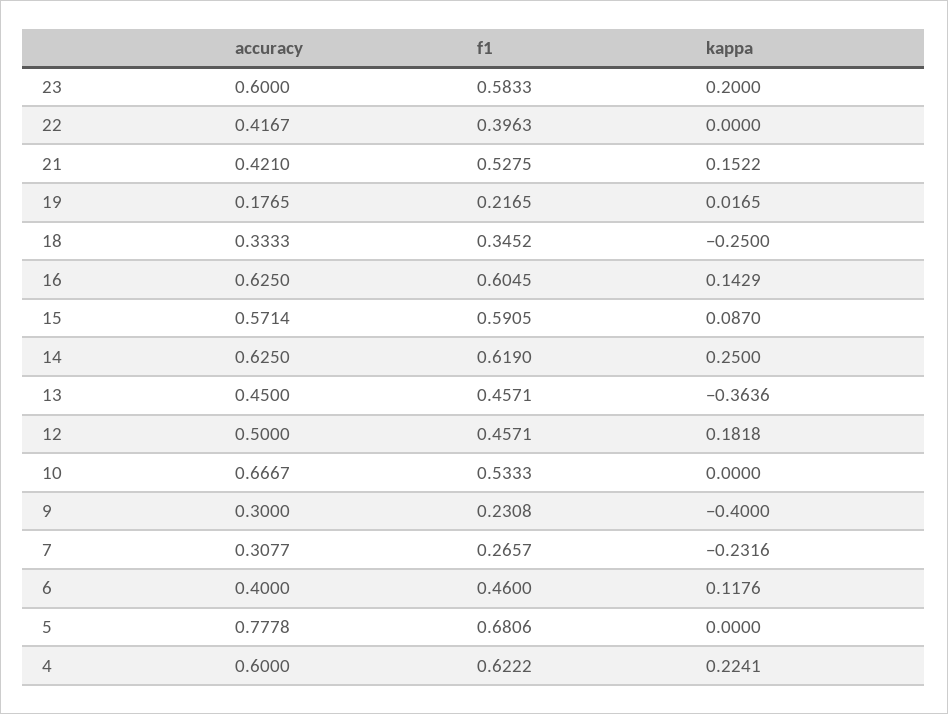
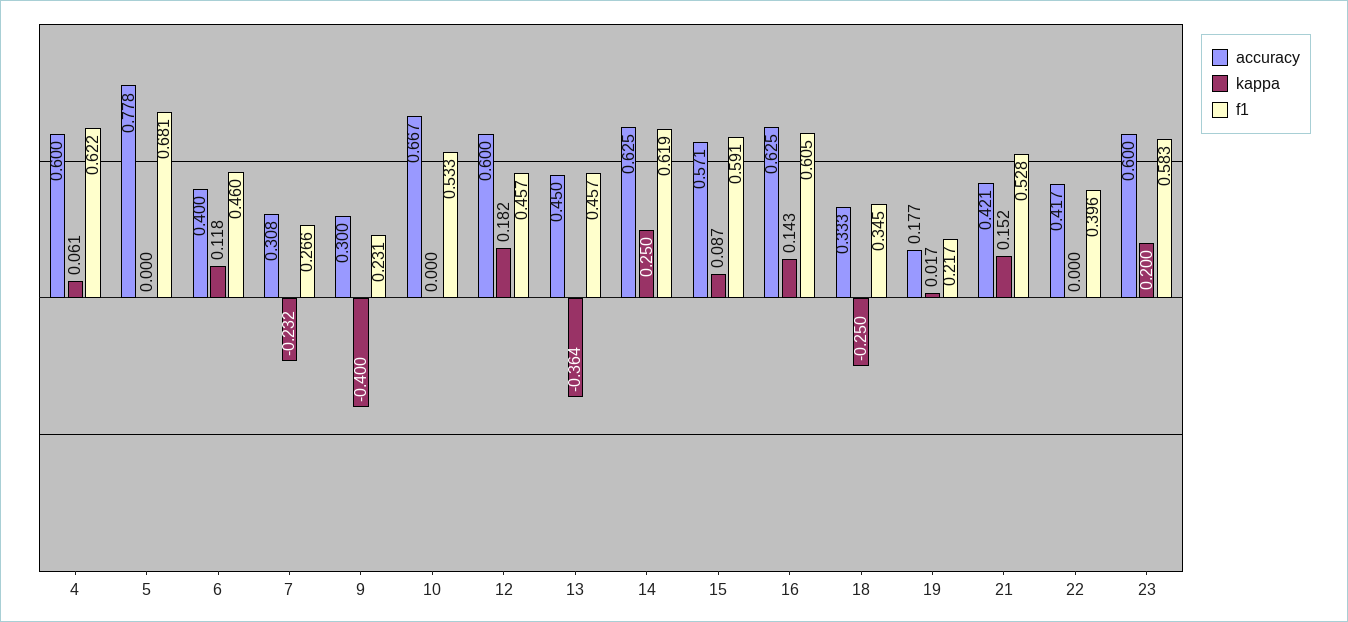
  {
    "accuracy": {
      "23": 0.6,
      "22": 0.4167,
      "21": 0.421,
      "19": 0.1765,
      "18": 0.3333,
      "16": 0.625,
      "15": 0.5714,
      "14": 0.625,
      "13": 0.45,
-     "12": 0.5,
+     "12": 0.6,
      "10": 0.6667,
      "9": 0.3,
      "7": 0.3077,
      "6": 0.4,
      "5": 0.7778,
      "4": 0.6
    },
    "f1": {
      "23": 0.5833,
      "22": 0.3963,
      "21": 0.5275,
      "19": 0.2165,
      "18": 0.3452,
      "16": 0.6045,
      "15": 0.5905,
      "14": 0.619,
      "13": 0.4571,
      "12": 0.4571,
      "10": 0.5333,
      "9": 0.2308,
      "7": 0.2657,
      "6": 0.46,
      "5": 0.6806,
      "4": 0.6222
    },
    "kappa": {
      "23": 0.2,
      "22": 0,
      "21": 0.1522,
      "19": 0.0165,
      "18": -0.25,
      "16": 0.1429,
      "15": 0.087,
      "14": 0.25,
      "13": -0.3636,
      "12": 0.1818,
      "10": 0,
      "9": -0.4,
      "7": -0.2316,
      "6": 0.1176,
      "5": 0,
-     "4": 0.2241
+     "4": 0.061
    }
  }

